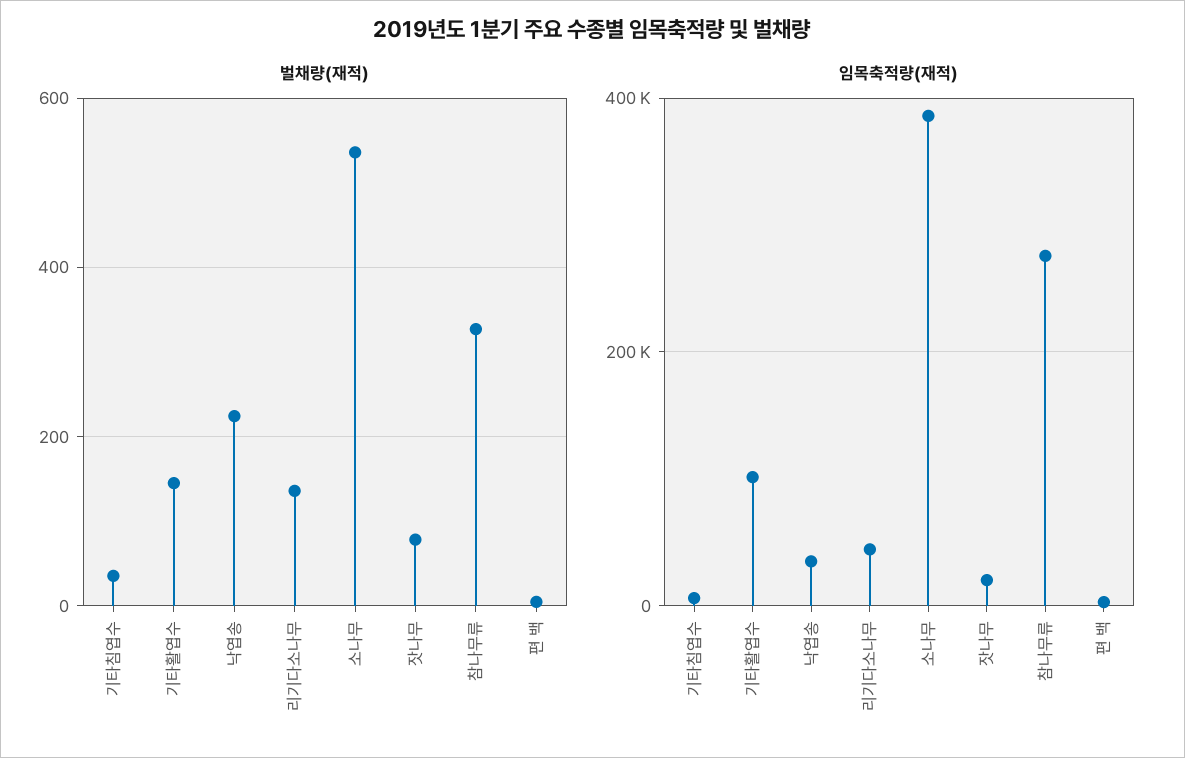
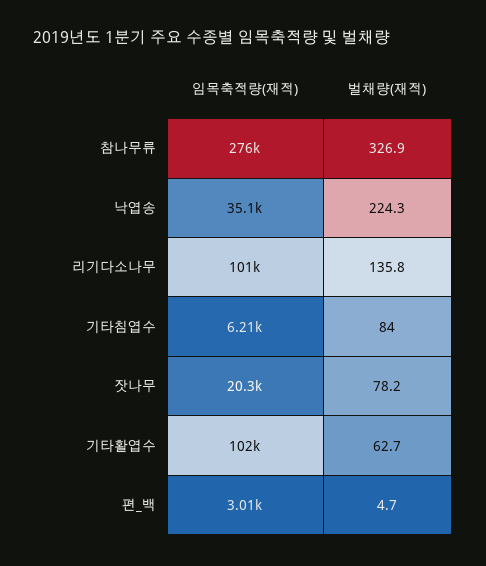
  {
    "벌채량(재적)": {
-     "기타침엽수": 40,
+     "기타침엽수": 84,
-     "기타활엽수": 140,
+     "기타활엽수": 62.7,
      "낙엽송": 224.3,
      "리기다소나무": 135.8,
-     "소나무": 540,
      "잣나무": 78.2,
      "참나무류": 326.9,
      "편 백": 4.7
    },
    "임목축적량(재적)": {
      "기타침엽수": 6210,
      "기타활엽수": 102000,
      "낙엽송": 35100,
-     "리기다소나무": 40000,
+     "리기다소나무": 101000,
-     "소나무": 380000,
      "잣나무": 20300,
      "참나무류": 276000,
      "편 백": 3010
    }
  }

